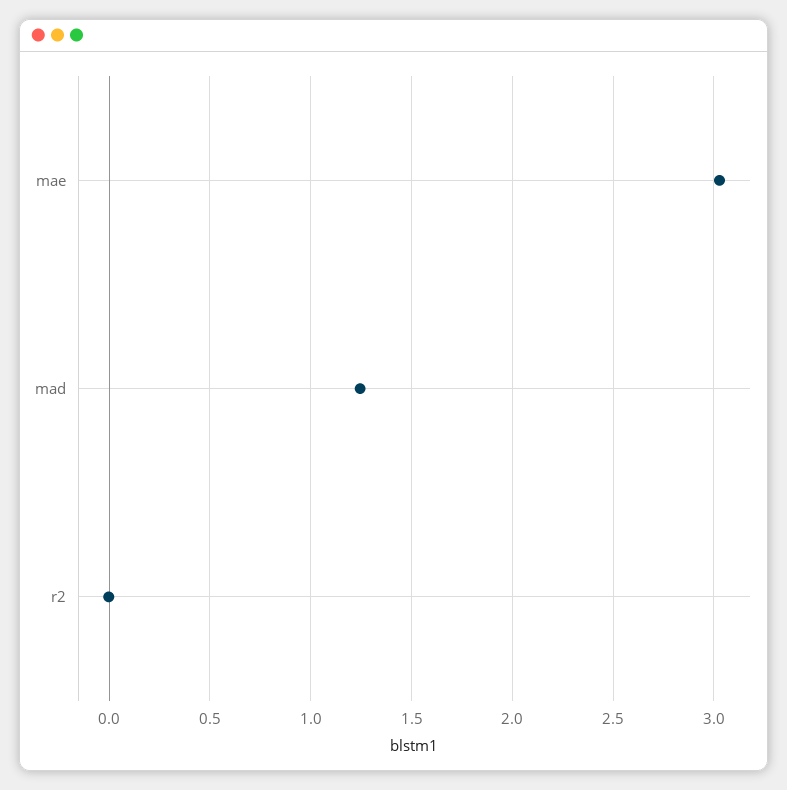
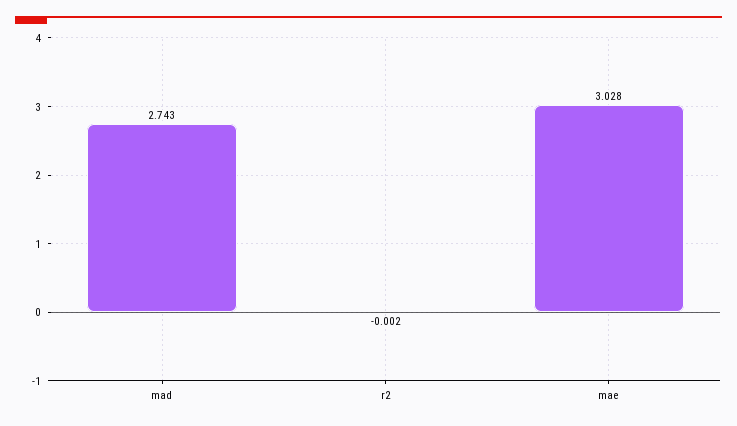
  {
    "mae": 3.028,
-   "mad": 1.25,
+   "mad": 2.743,
    "r2": -0.002
  }

